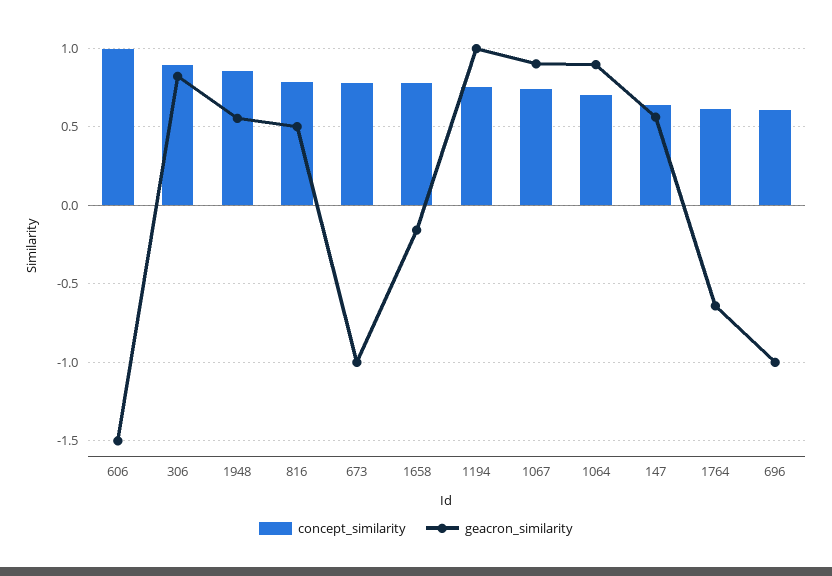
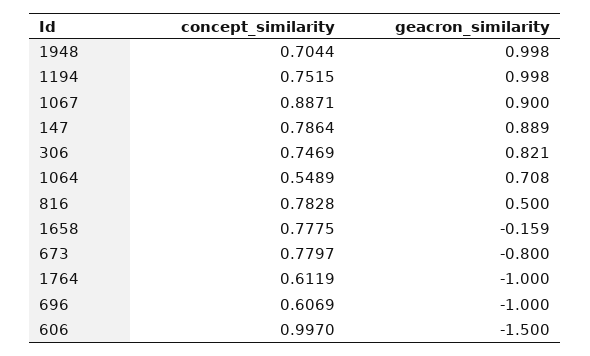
  {
    "concept_similarity": {
      "606": 0.997,
-     "306": 0.9,
+     "306": 0.7469,
-     "1948": 0.85,
+     "1948": 0.7044,
      "816": 0.7828,
      "673": 0.7797,
      "1658": 0.7775,
      "1194": 0.7515,
-     "1067": 0.75,
+     "1067": 0.8871,
-     "1064": 0.7,
+     "1064": 0.5489,
-     "147": 0.65,
+     "147": 0.7864,
      "1764": 0.6119,
      "696": 0.6069
    },
    "geacron_similarity": {
      "606": -1.5,
      "306": 0.821,
-     "1948": 0.55,
+     "1948": 0.998,
      "816": 0.5,
-     "673": -1,
+     "673": -0.8,
      "1658": -0.159,
      "1194": 0.998,
      "1067": 0.9,
-     "1064": 0.9,
+     "1064": 0.708,
-     "147": 0.55,
+     "147": 0.889,
-     "1764": -0.65,
+     "1764": -1,
      "696": -1
    }
  }

